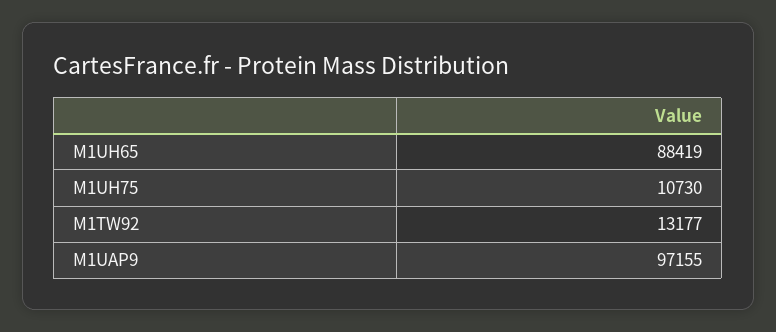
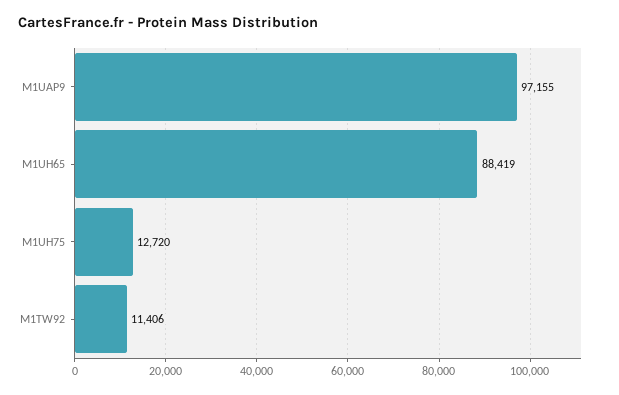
  {
    "M1UH65": 88419,
-   "M1UH75": 10730,
+   "M1UH75": 12720,
-   "M1TW92": 13177,
+   "M1TW92": 11406,
    "M1UAP9": 97155
  }

